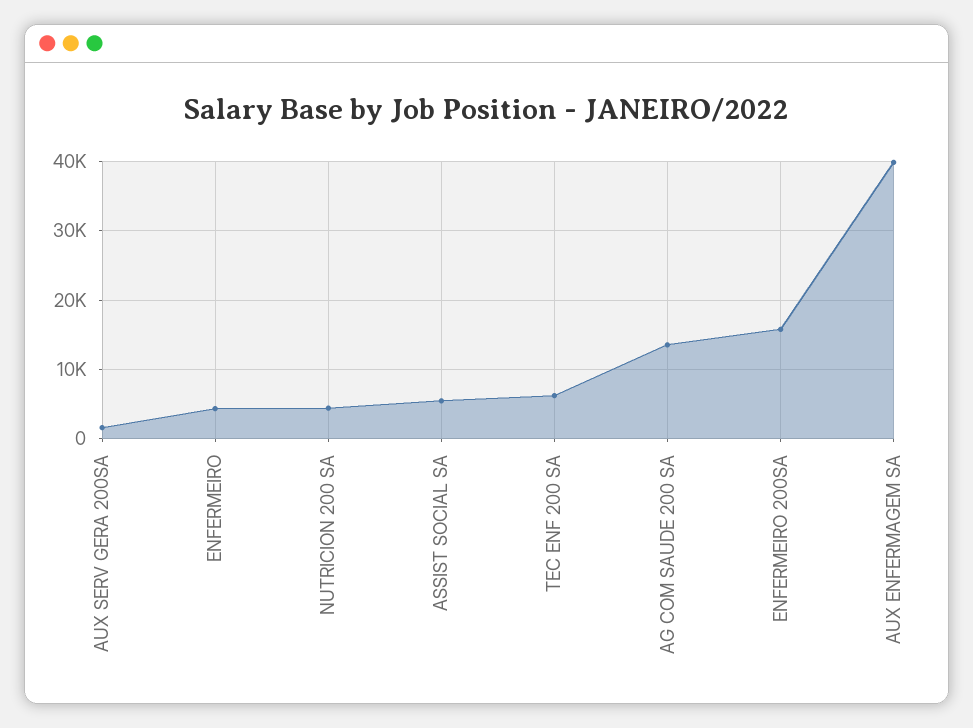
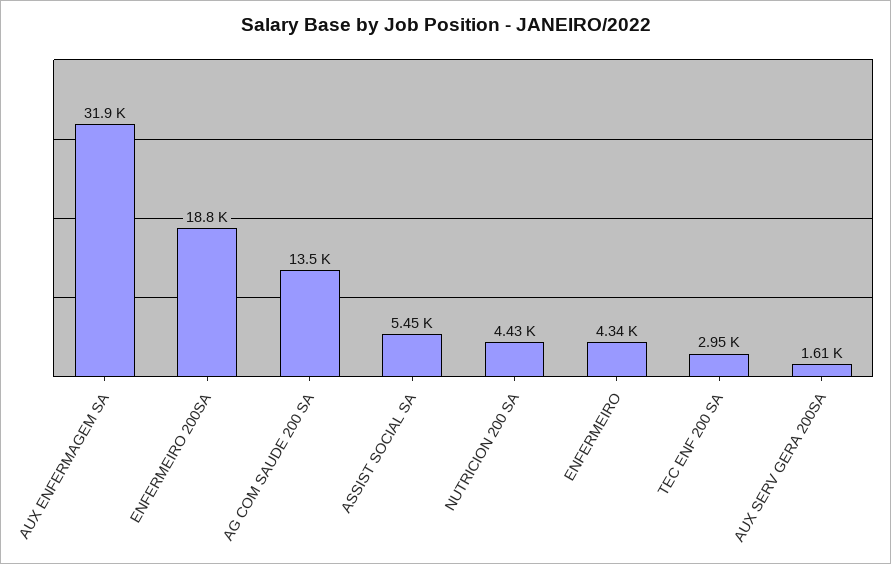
  {
    "AUX SERV GERA 200SA": 1610,
    "ENFERMEIRO": 4340,
    "NUTRICION 200 SA": 4430,
    "ASSIST SOCIAL SA": 5450,
-   "TEC ENF 200 SA": 6000,
+   "TEC ENF 200 SA": 2950,
    "AG COM SAUDE 200 SA": 13500,
-   "ENFERMEIRO 200SA": 16000,
+   "ENFERMEIRO 200SA": 18800,
-   "AUX ENFERMAGEM SA": 40000
+   "AUX ENFERMAGEM SA": 31900
  }

